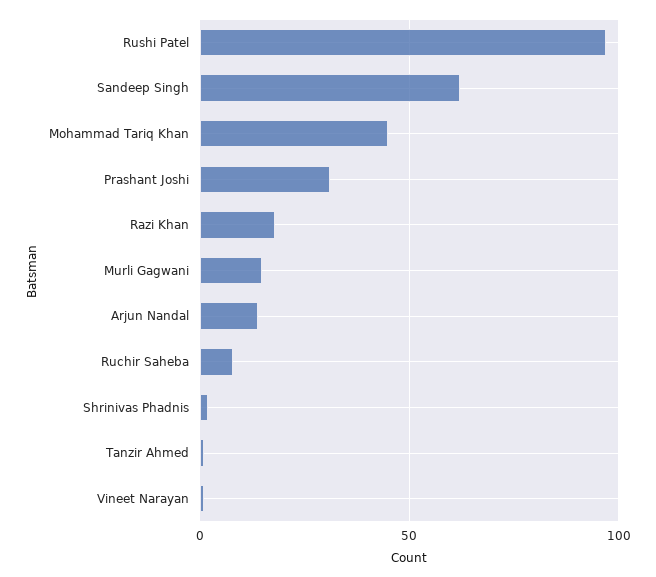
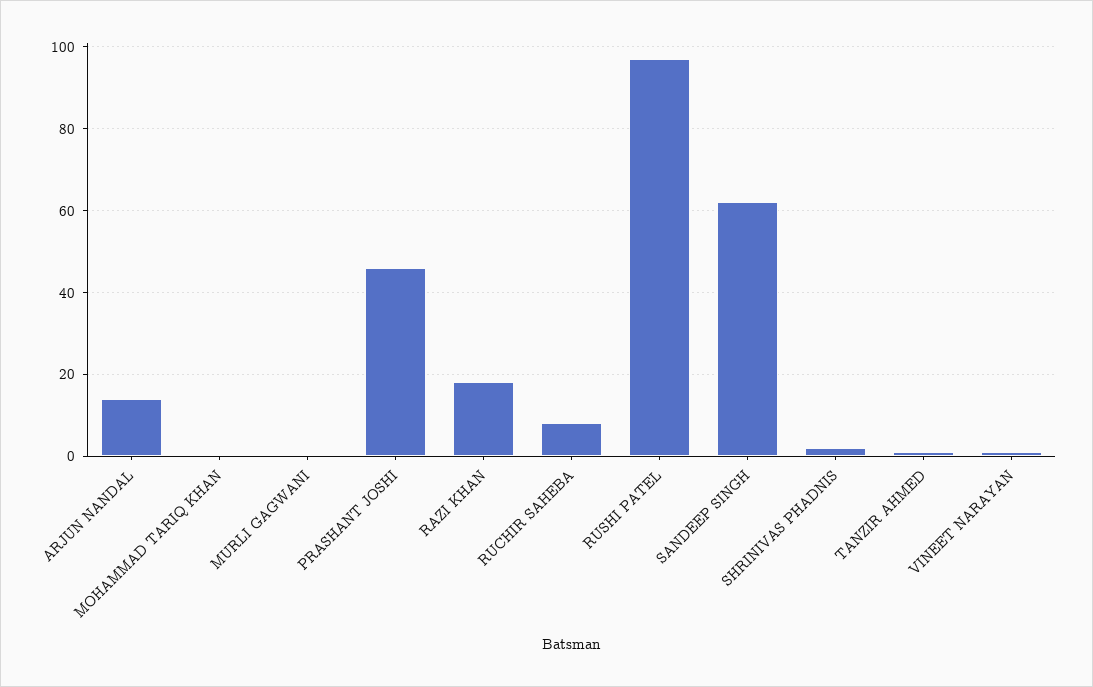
  {
    "Rushi Patel": 95,
    "Sandeep Singh": 60,
-   "Mohammad Tariq Khan": 45,
+   "Mohammad Tariq Khan": 0,
-   "Prashant Joshi": 30,
+   "Prashant Joshi": 45,
    "Razi Khan": 20,
-   "Murli Gagwani": 15,
+   "Murli Gagwani": 0,
    "Arjun Nandal": 15,
    "Ruchir Saheba": 10,
    "Shrinivas Phadnis": 0,
    "Tanzir Ahmed": 0,
    "Vineet Narayan": 0
  }

